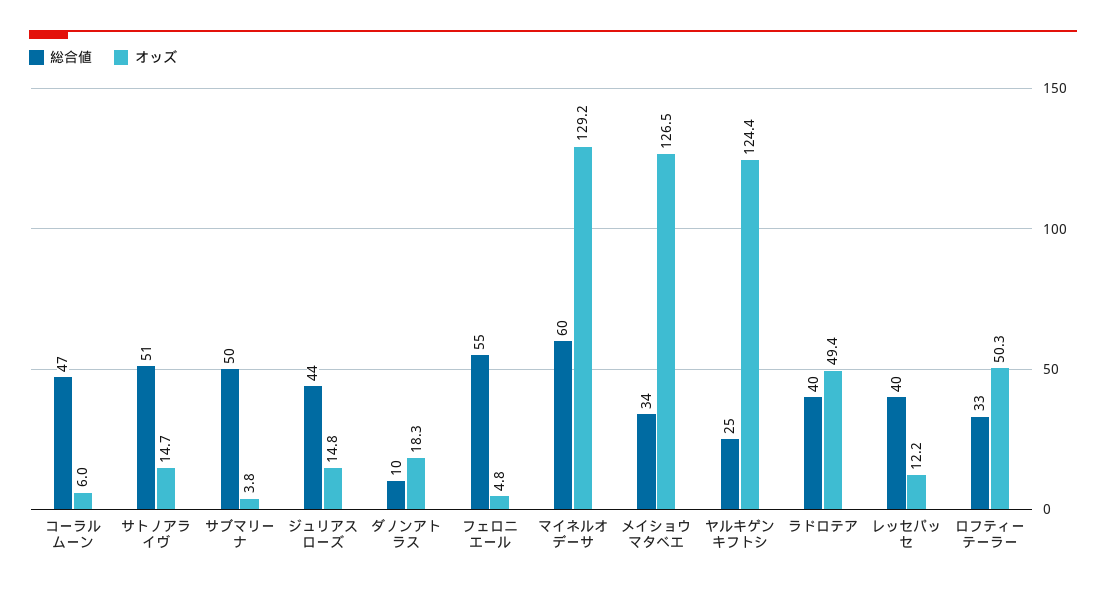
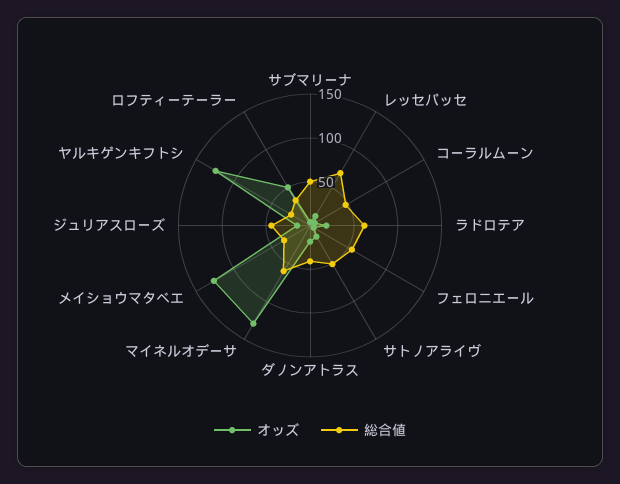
  {
    "総合値": {
      "コーラルムーン": 47,
      "サトノアライヴ": 51,
      "サブマリーナ": 50,
      "ジュリアスローズ": 44,
-     "ダノンアトラス": 10,
+     "ダノンアトラス": 40,
      "フェロニエール": 55,
      "マイネルオデーサ": 60,
      "メイショウマタベエ": 34,
      "ヤルキゲンキフトシ": 25,
-     "ラドロテア": 40,
+     "ラドロテア": 60,
-     "レッセパッセ": 40,
+     "レッセパッセ": 70,
      "ロフティーテーラー": 33
    },
    "オッズ": {
      "コーラルムーン": 6,
      "サトノアライヴ": 14.7,
      "サブマリーナ": 3.8,
      "ジュリアスローズ": 14.8,
      "ダノンアトラス": 18.3,
      "フェロニエール": 4.8,
      "マイネルオデーサ": 129.2,
      "メイショウマタベエ": 126.5,
      "ヤルキゲンキフトシ": 124.4,
-     "ラドロテア": 49.4,
+     "ラドロテア": 20,
      "レッセパッセ": 12.2,
      "ロフティーテーラー": 50.3
    }
  }

